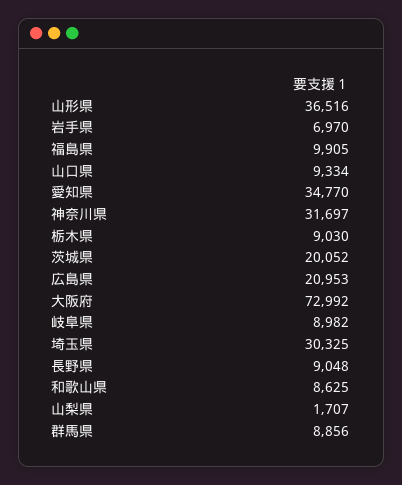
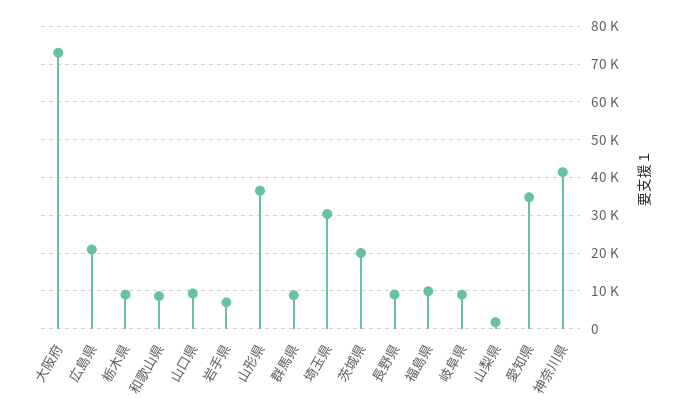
  {
    "山形県": 36516,
    "岩手県": 6970,
    "福島県": 9905,
    "山口県": 9334,
    "愛知県": 34770,
-   "神奈川県": 31697,
+   "神奈川県": 42000,
    "栃木県": 9030,
    "茨城県": 20052,
    "広島県": 20953,
    "大阪府": 72992,
    "岐阜県": 8982,
    "埼玉県": 30325,
    "長野県": 9048,
    "和歌山県": 8625,
    "山梨県": 1707,
    "群馬県": 8856
  }

